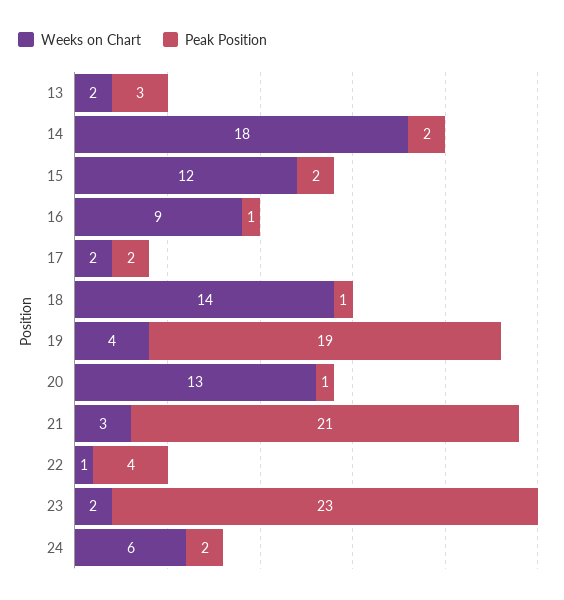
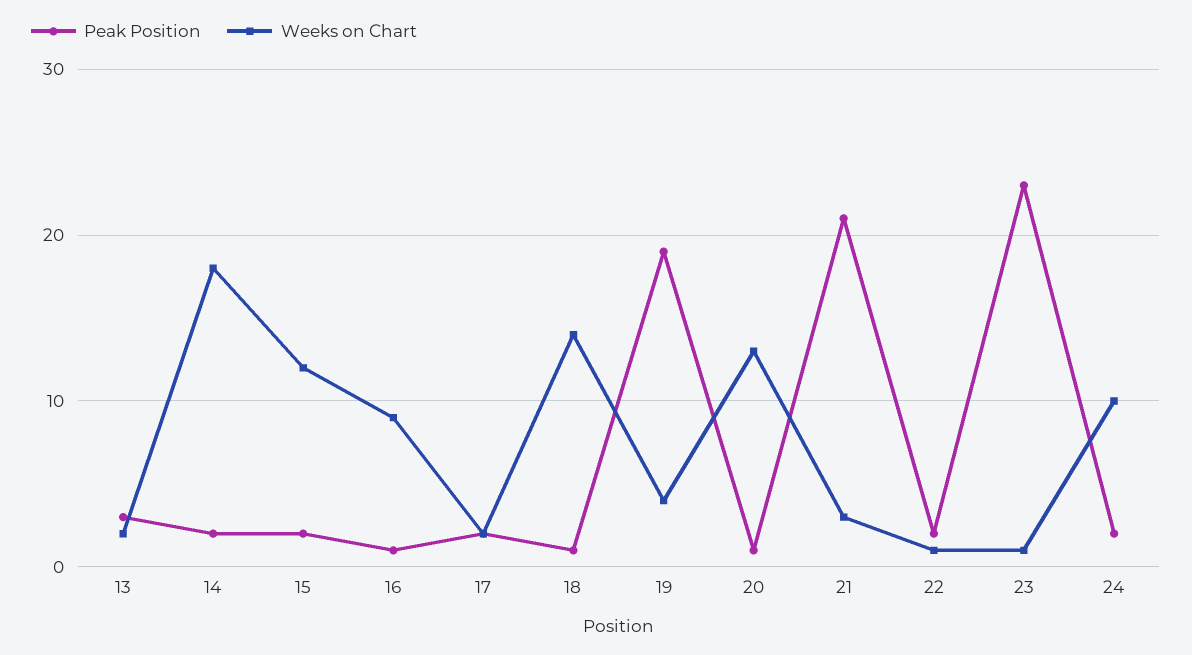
  {
    "Weeks on Chart": {
      "13": 2,
      "14": 18,
      "15": 12,
      "16": 9,
      "17": 2,
      "18": 14,
      "19": 4,
      "20": 13,
      "21": 3,
      "22": 1,
-     "23": 2,
+     "23": 1,
-     "24": 6
+     "24": 10
    },
    "Peak Position": {
      "13": 3,
      "14": 2,
      "15": 2,
      "16": 1,
      "17": 2,
      "18": 1,
      "19": 19,
      "20": 1,
      "21": 21,
-     "22": 4,
+     "22": 2,
      "23": 23,
      "24": 2
    }
  }

